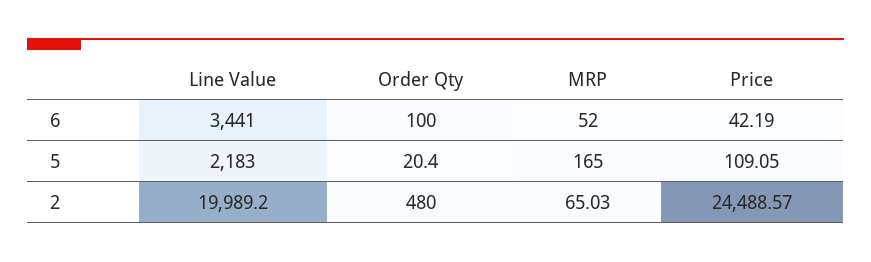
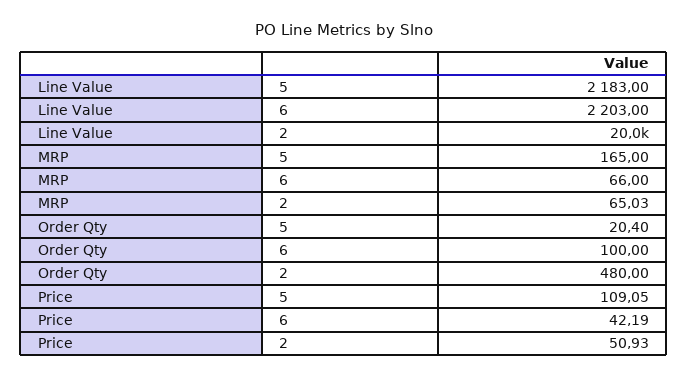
  {
    "Line Value": {
-     "6": 3441,
+     "6": 2203,
      "5": 2183,
      "2": 19989.2
    },
    "Order Qty": {
      "6": 100,
      "5": 20.4,
      "2": 480
    },
    "MRP": {
-     "6": 52,
+     "6": 66,
      "5": 165,
      "2": 65.03
    },
    "Price": {
      "6": 42.19,
      "5": 109.05,
-     "2": 24488.57
+     "2": 50.93
    }
  }

